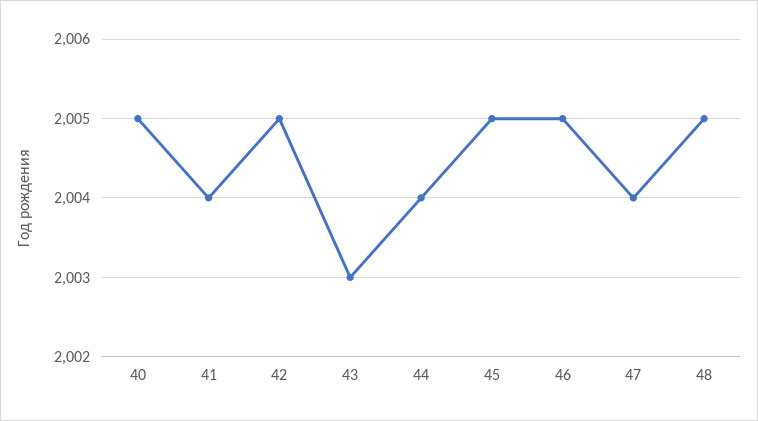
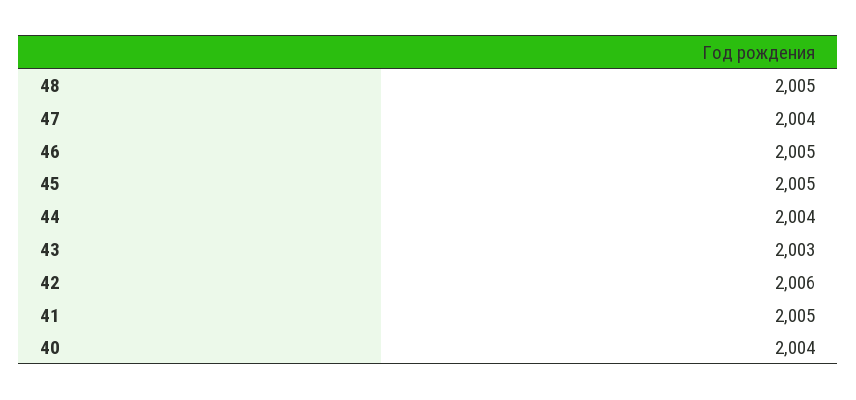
  {
-   "40": 2005,
+   "40": 2004,
-   "41": 2004,
+   "41": 2005,
-   "42": 2005,
+   "42": 2006,
    "43": 2003,
    "44": 2004,
    "45": 2005,
    "46": 2005,
    "47": 2004,
    "48": 2005
  }

